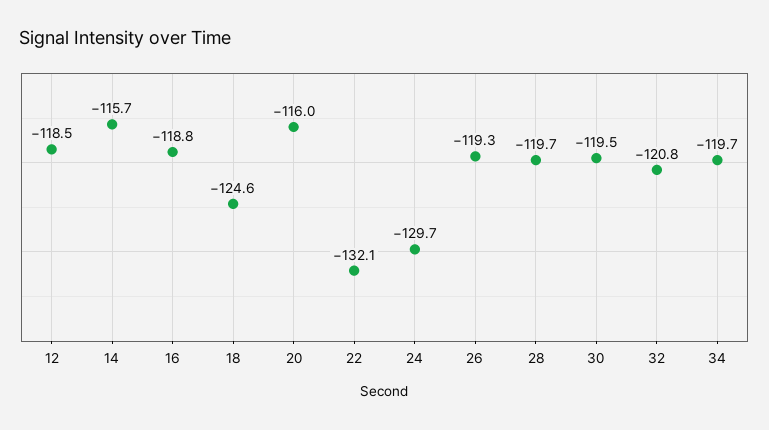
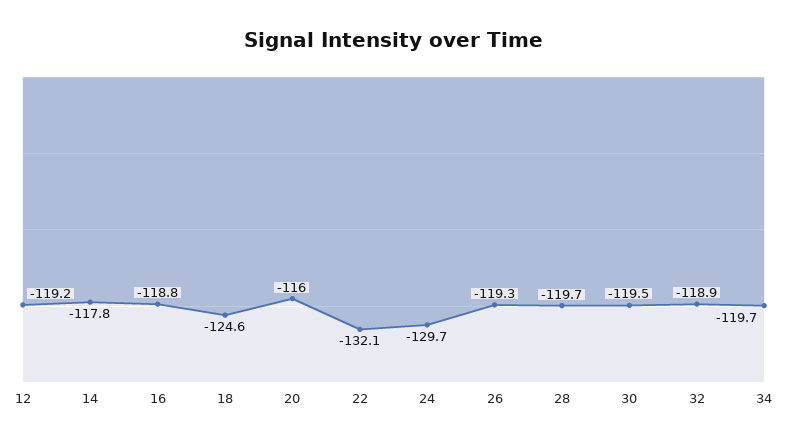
  {
-   "12": -118.5,
+   "12": -119.2,
-   "14": -115.7,
+   "14": -117.8,
    "16": -118.8,
    "18": -124.6,
    "20": -116,
    "22": -132.1,
    "24": -129.7,
    "26": -119.3,
    "28": -119.7,
    "30": -119.5,
-   "32": -120.8,
+   "32": -118.9,
    "34": -119.7
  }

